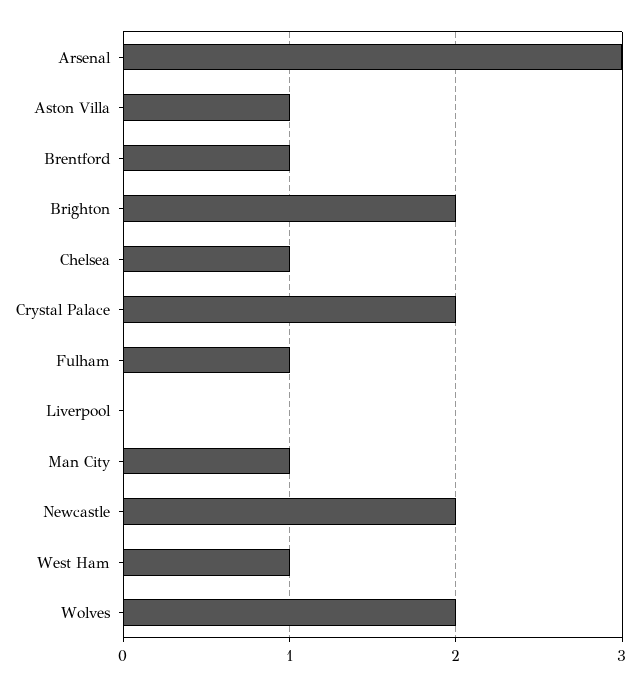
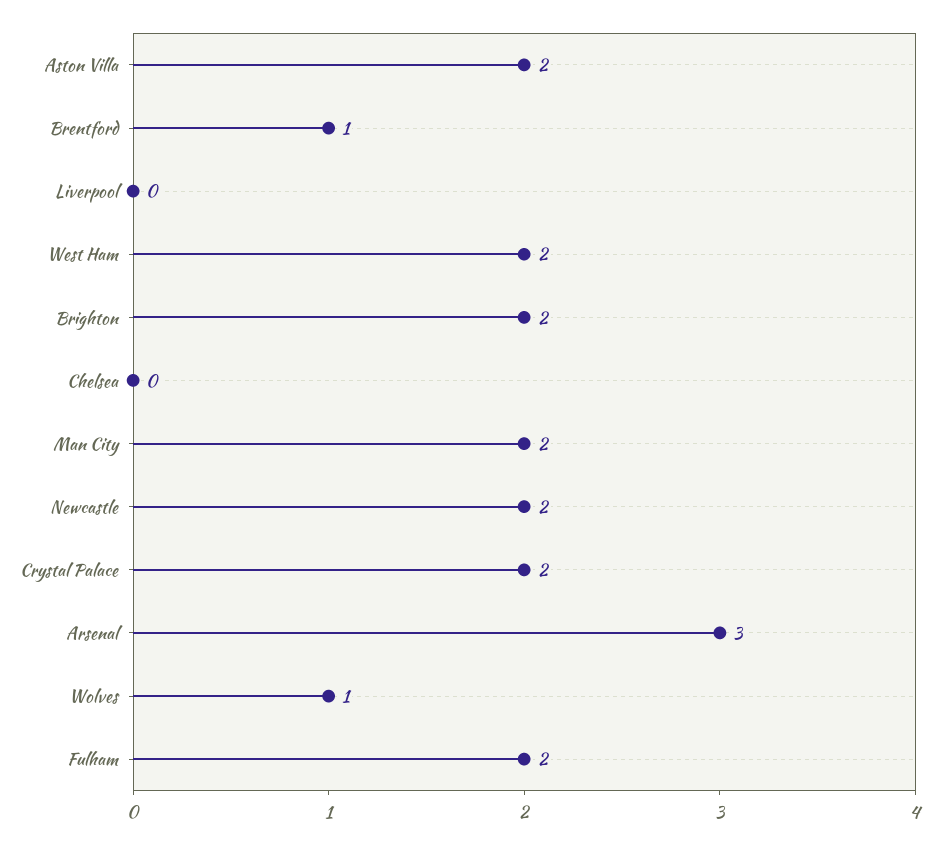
  {
    "Arsenal": 3,
-   "Aston Villa": 1,
+   "Aston Villa": 2,
    "Brentford": 1,
    "Brighton": 2,
-   "Chelsea": 1,
+   "Chelsea": 0,
    "Crystal Palace": 2,
-   "Fulham": 1,
+   "Fulham": 2,
    "Liverpool": 0,
-   "Man City": 1,
+   "Man City": 2,
    "Newcastle": 2,
-   "West Ham": 1,
+   "West Ham": 2,
-   "Wolves": 2
+   "Wolves": 1
  }

